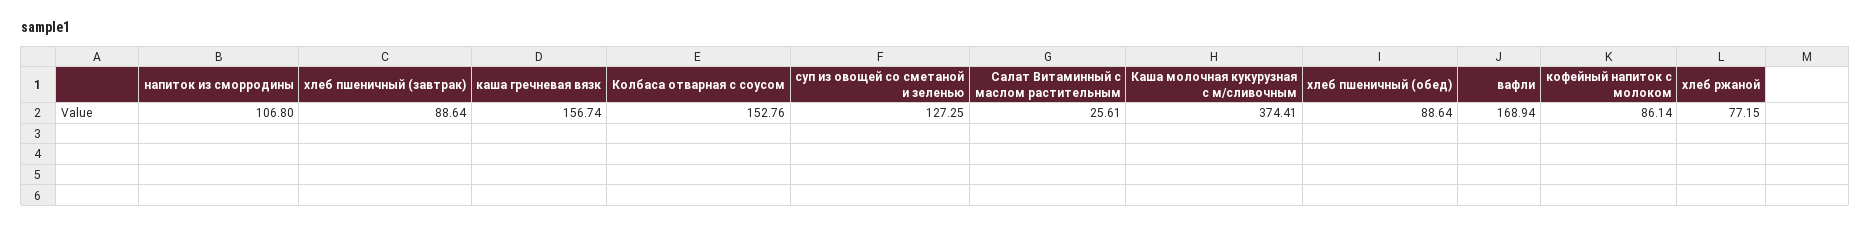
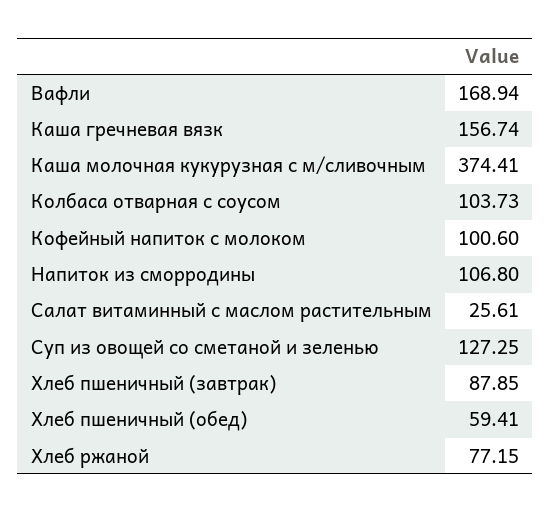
  {
    "напиток из сморродины": 106.8,
-   "хлеб пшеничный (завтрак)": 88.64,
+   "хлеб пшеничный (завтрак)": 87.85,
    "каша гречневая вязк": 156.74,
-   "Колбаса отварная с соусом": 152.76,
+   "Колбаса отварная с соусом": 103.73,
    "суп из овощей со сметаной и зеленью": 127.25,
    "Салат Витаминный с маслом растительным": 25.61,
    "Каша молочная кукурузная с м/сливочным": 374.41,
-   "хлеб пшеничный (обед)": 88.64,
+   "хлеб пшеничный (обед)": 59.41,
    "вафли": 168.94,
-   "кофейный напиток с молоком": 86.14,
+   "кофейный напиток с молоком": 100.6,
    "хлеб ржаной": 77.15
  }

